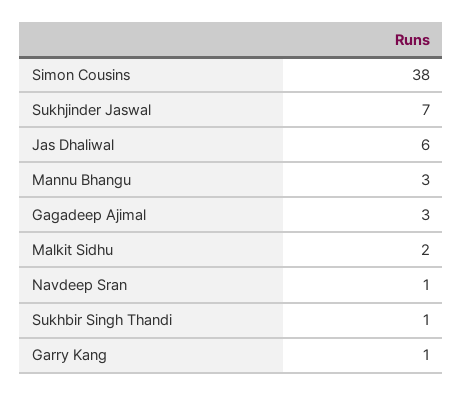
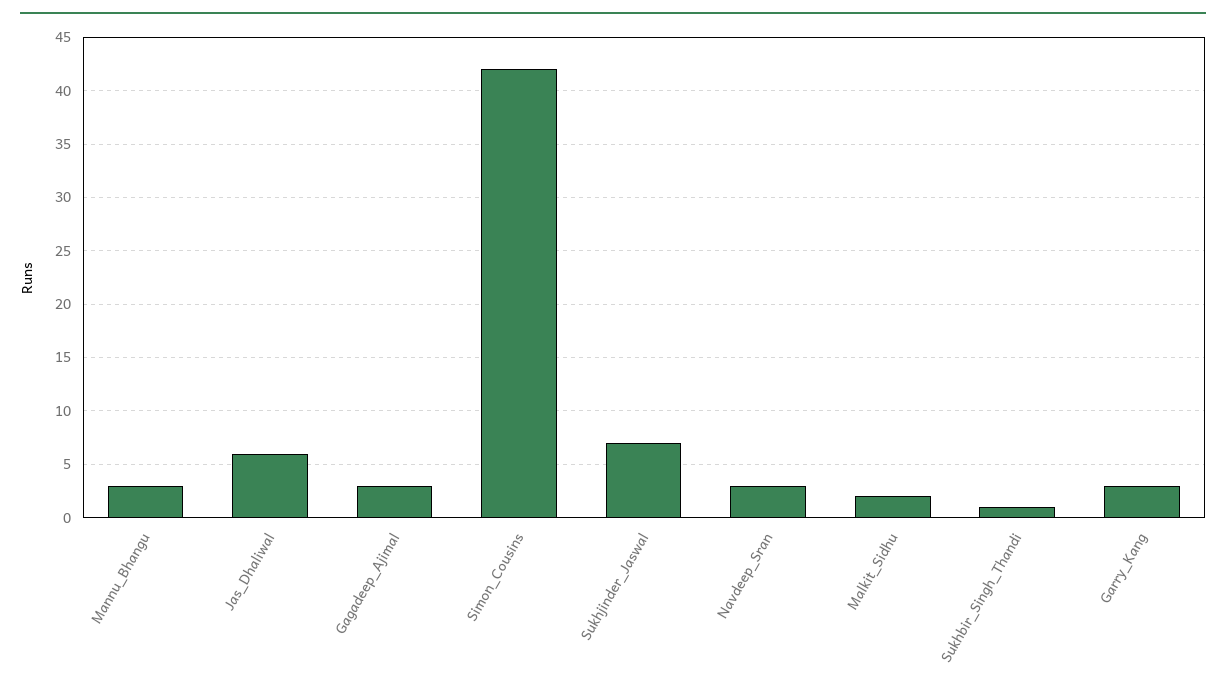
  {
-   "Simon Cousins": 38,
+   "Simon Cousins": 42,
    "Sukhjinder Jaswal": 7,
    "Jas Dhaliwal": 6,
    "Mannu Bhangu": 3,
    "Gagadeep Ajimal": 3,
    "Malkit Sidhu": 2,
-   "Navdeep Sran": 1,
+   "Navdeep Sran": 3,
    "Sukhbir Singh Thandi": 1,
-   "Garry Kang": 1
+   "Garry Kang": 3
  }

